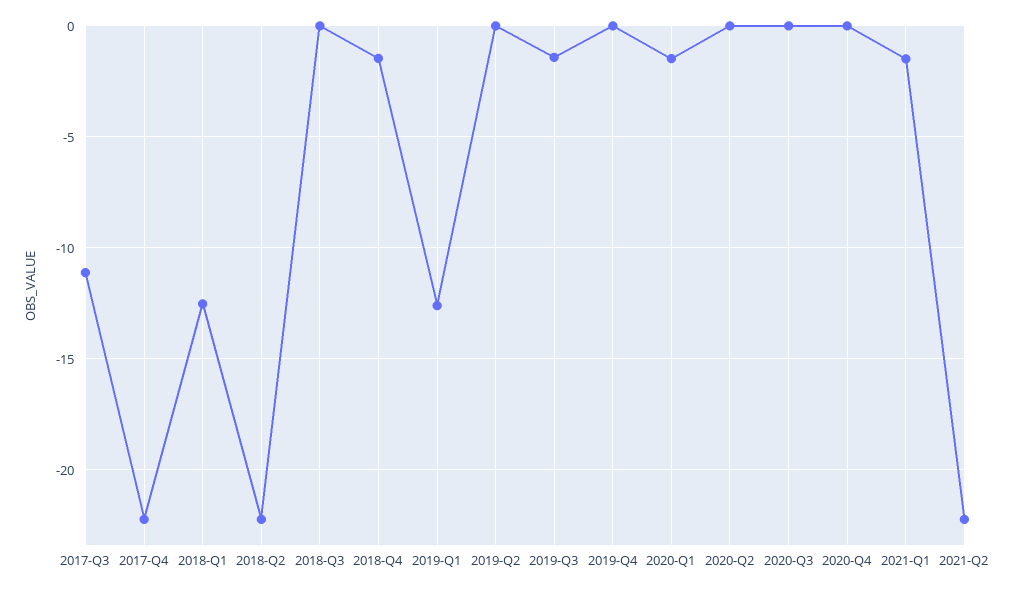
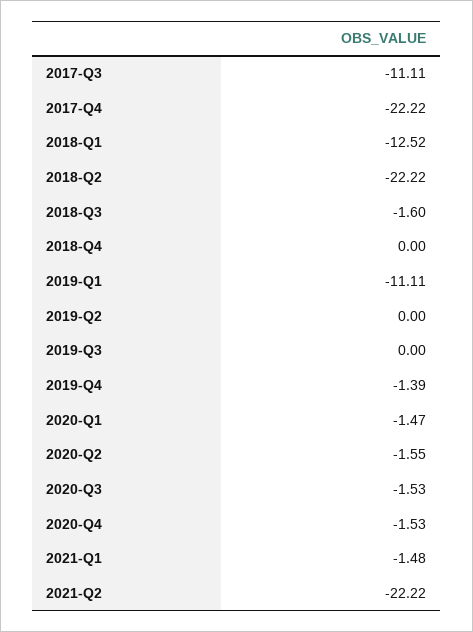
  {
    "2017-Q3": -11.11,
    "2017-Q4": -22.22,
    "2018-Q1": -12.52,
    "2018-Q2": -22.22,
-   "2018-Q3": 0,
+   "2018-Q3": -1.6,
-   "2018-Q4": -1.5,
+   "2018-Q4": 0,
-   "2019-Q1": -12.5,
+   "2019-Q1": -11.11,
    "2019-Q2": 0,
-   "2019-Q3": -1.5,
+   "2019-Q3": 0,
-   "2019-Q4": 0,
+   "2019-Q4": -1.39,
    "2020-Q1": -1.47,
-   "2020-Q2": 0,
+   "2020-Q2": -1.55,
-   "2020-Q3": 0,
+   "2020-Q3": -1.53,
-   "2020-Q4": 0,
+   "2020-Q4": -1.53,
    "2021-Q1": -1.48,
    "2021-Q2": -22.22
  }

